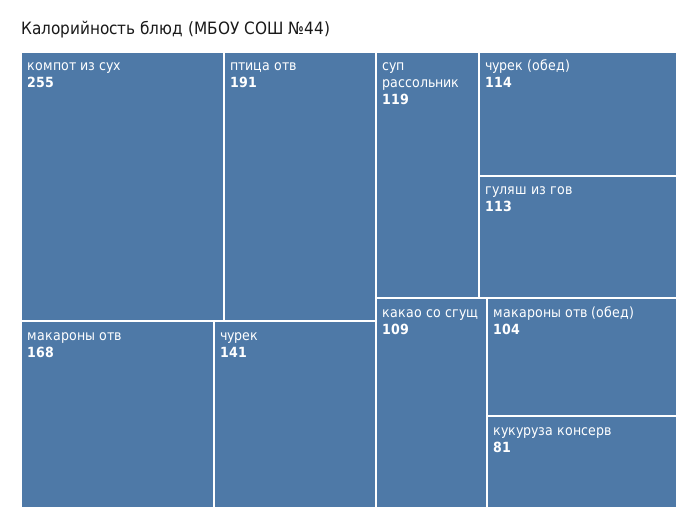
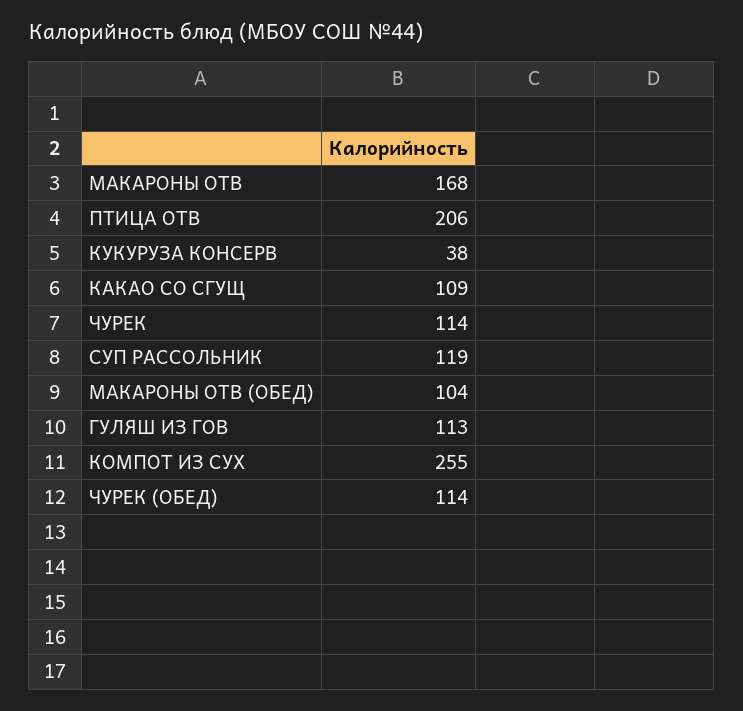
  {
    "компот из сух": 255,
-   "птица отв": 191,
+   "птица отв": 206,
    "макароны отв": 168,
-   "чурек": 141,
+   "чурек": 114,
    "суп рассольник": 119,
    "чурек (обед)": 114,
    "гуляш из гов": 113,
    "какао со сгущ": 109,
    "макароны отв (обед)": 104,
-   "кукуруза консерв": 81
+   "кукуруза консерв": 38
  }

